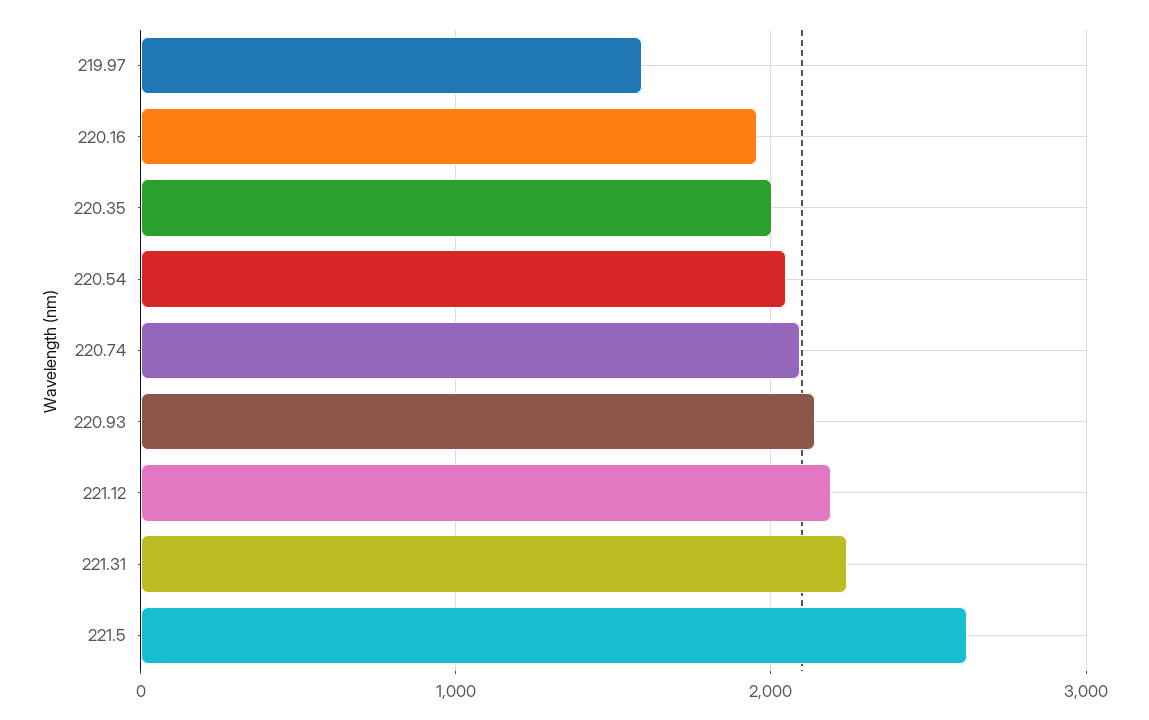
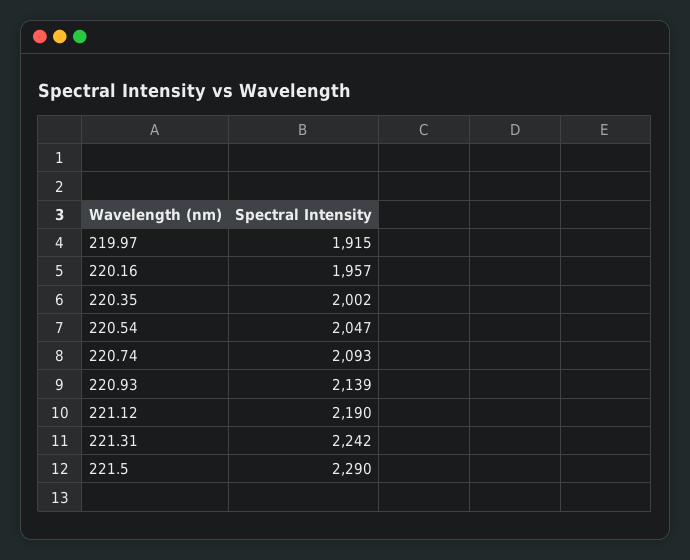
  {
-   "219.97": 1600,
+   "219.97": 1915,
    "220.16": 1957,
    "220.35": 2002,
    "220.54": 2047,
    "220.74": 2093,
    "220.93": 2139,
    "221.12": 2190,
    "221.31": 2242,
-   "221.5": 2600
+   "221.5": 2290
  }

